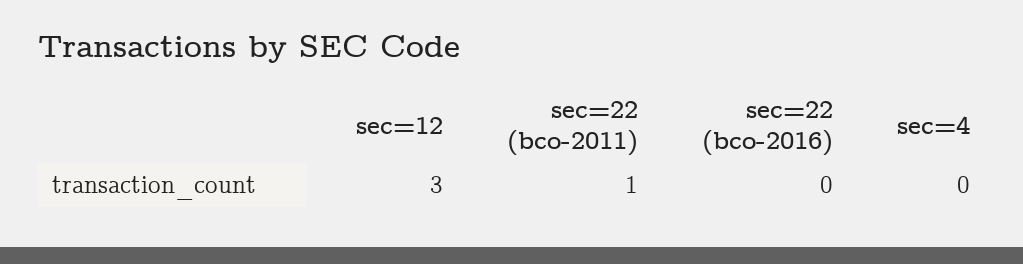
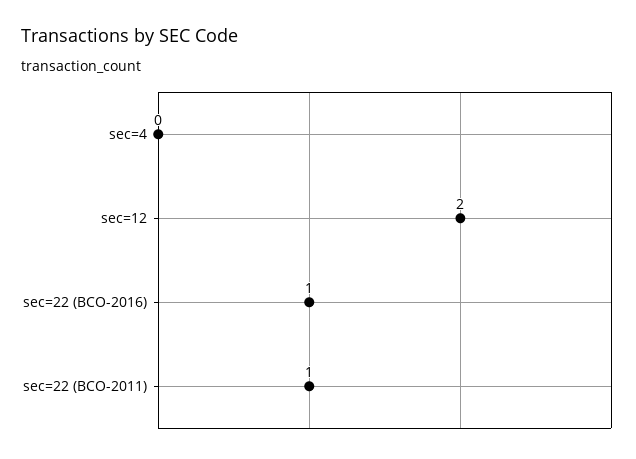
  {
-   "sec=12": 3,
+   "sec=12": 2,
    "sec=22 (bco-2011)": 1,
-   "sec=22 (bco-2016)": 0,
+   "sec=22 (bco-2016)": 1,
    "sec=4": 0
  }

